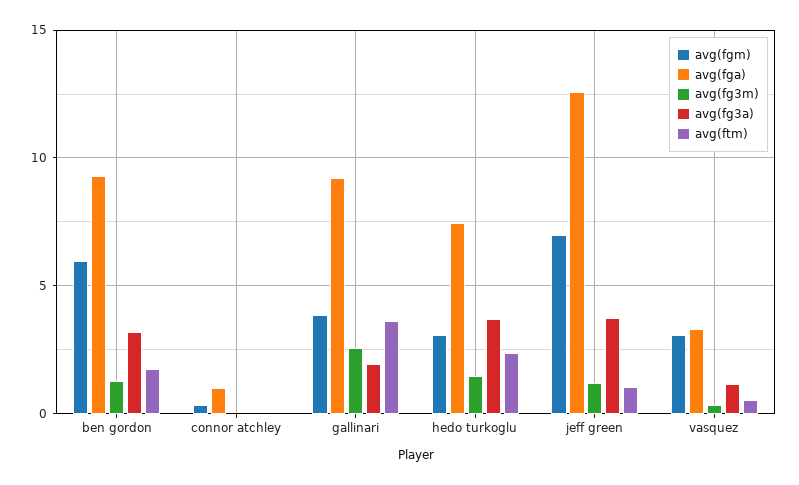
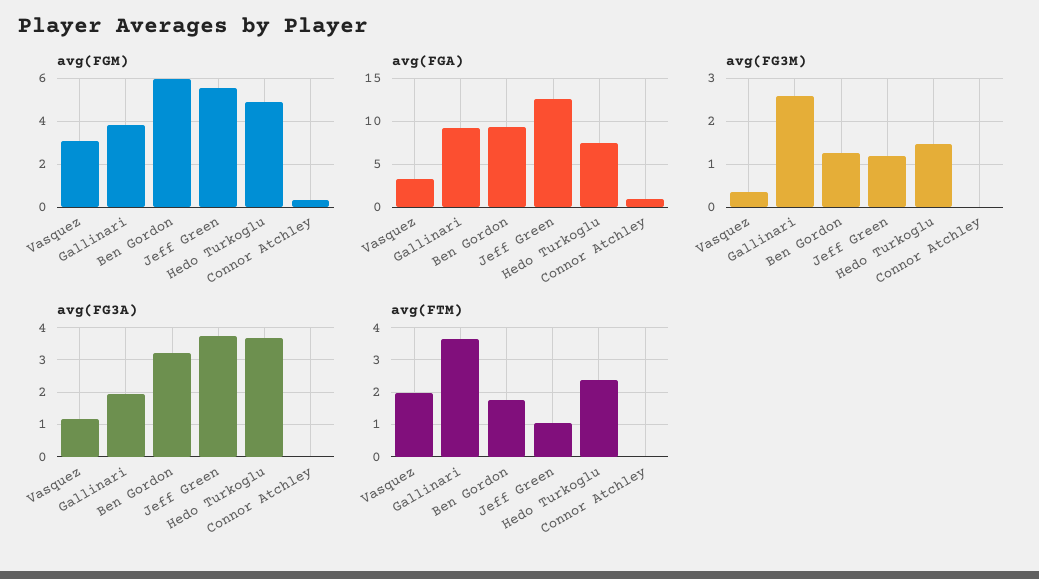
  {
    "avg(fgm)": {
      "ben gordon": 6,
      "connor atchley": 0.5,
      "gallinari": 4,
-     "hedo turkoglu": 3,
+     "hedo turkoglu": 5,
-     "jeff green": 7,
+     "jeff green": 5.5,
      "vasquez": 3
    },
    "avg(fga)": {
      "ben gordon": 9.5,
      "connor atchley": 1,
      "gallinari": 9,
      "hedo turkoglu": 7.5,
      "jeff green": 12.5,
      "vasquez": 3.5
    },
    "avg(fg3m)": {
      "ben gordon": 1.2,
      "connor atchley": 0,
      "gallinari": 2.6,
      "hedo turkoglu": 1.4,
      "jeff green": 1.2,
      "vasquez": 0.4
    },
    "avg(fg3a)": {
      "ben gordon": 3.2,
      "connor atchley": 0,
      "gallinari": 2,
      "hedo turkoglu": 3.6,
      "jeff green": 3.8,
      "vasquez": 1.2
    },
    "avg(ftm)": {
      "ben gordon": 1.8,
      "connor atchley": 0,
      "gallinari": 3.6,
      "hedo turkoglu": 2.4,
      "jeff green": 1,
-     "vasquez": 0.5
+     "vasquez": 2
    }
  }

